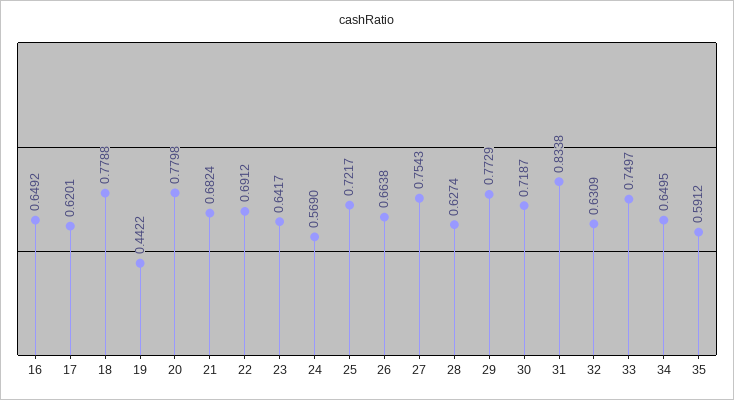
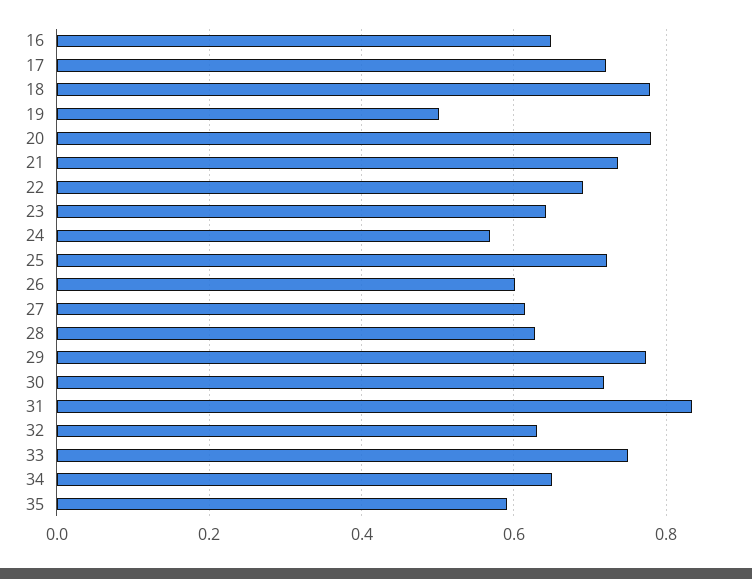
  {
    "16": 0.6492,
-   "17": 0.6201,
+   "17": 0.72,
    "18": 0.7788,
-   "19": 0.4422,
+   "19": 0.5,
    "20": 0.7798,
-   "21": 0.6824,
+   "21": 0.74,
    "22": 0.6912,
    "23": 0.6417,
    "24": 0.569,
    "25": 0.7217,
-   "26": 0.6638,
+   "26": 0.6,
-   "27": 0.7543,
+   "27": 0.62,
    "28": 0.6274,
    "29": 0.7729,
    "30": 0.7187,
    "31": 0.8338,
    "32": 0.6309,
    "33": 0.7497,
    "34": 0.6495,
    "35": 0.5912
  }

